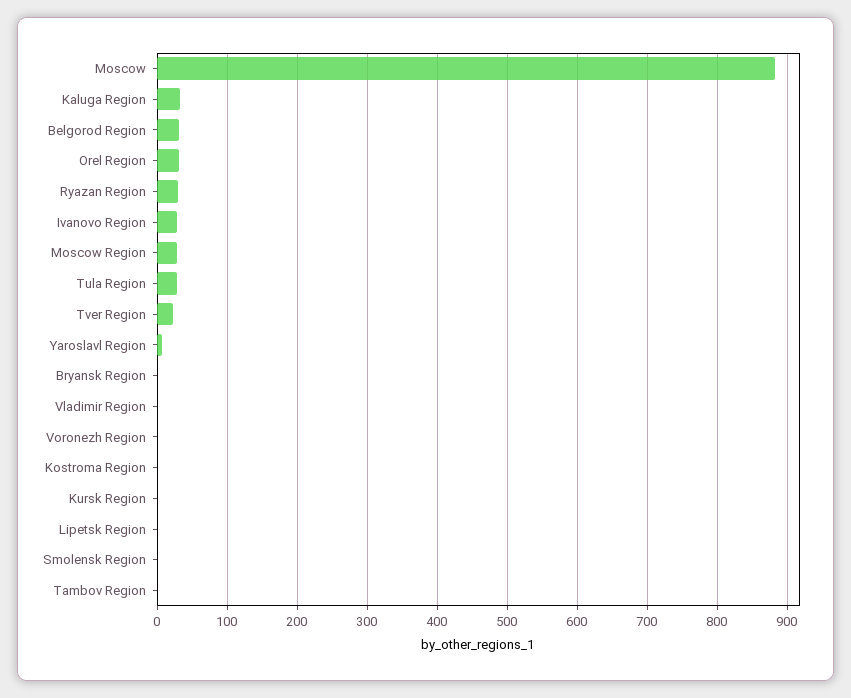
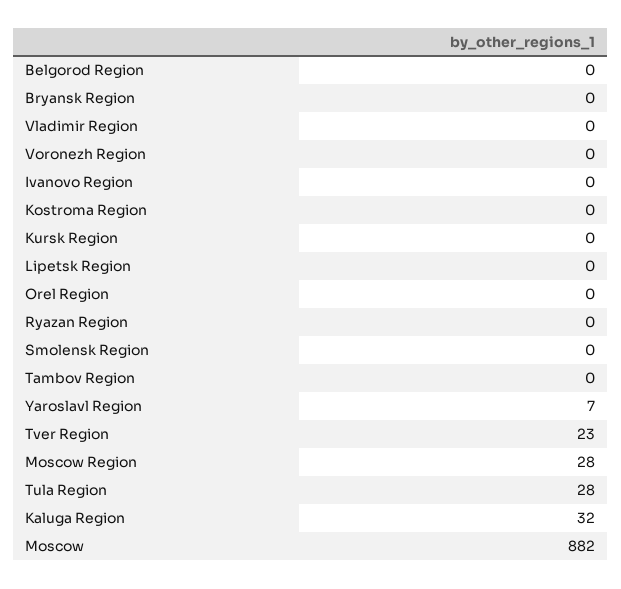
  {
    "Moscow": 882,
    "Kaluga Region": 32,
-   "Belgorod Region": 30,
+   "Belgorod Region": 0,
-   "Orel Region": 30,
+   "Orel Region": 0,
-   "Ryazan Region": 30,
+   "Ryazan Region": 0,
-   "Ivanovo Region": 30,
+   "Ivanovo Region": 0,
    "Moscow Region": 28,
    "Tula Region": 28,
    "Tver Region": 23,
    "Yaroslavl Region": 7,
    "Bryansk Region": 0,
    "Vladimir Region": 0,
    "Voronezh Region": 0,
    "Kostroma Region": 0,
    "Kursk Region": 0,
    "Lipetsk Region": 0,
    "Smolensk Region": 0,
    "Tambov Region": 0
  }

